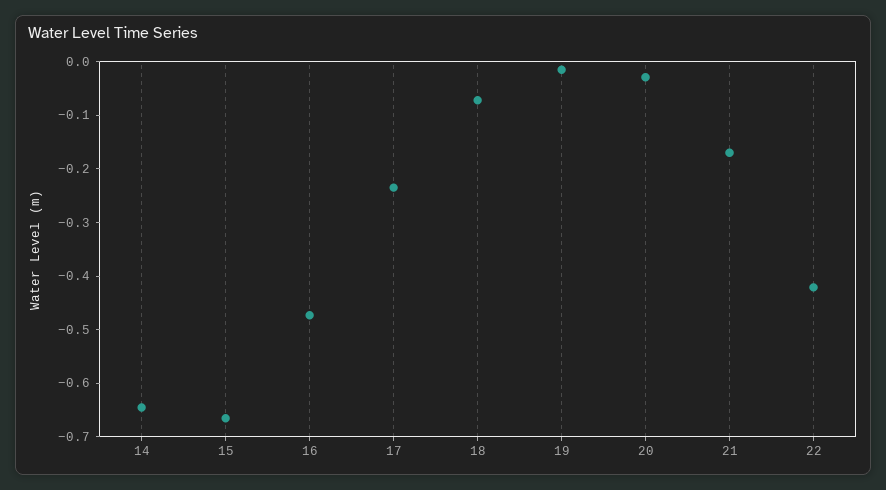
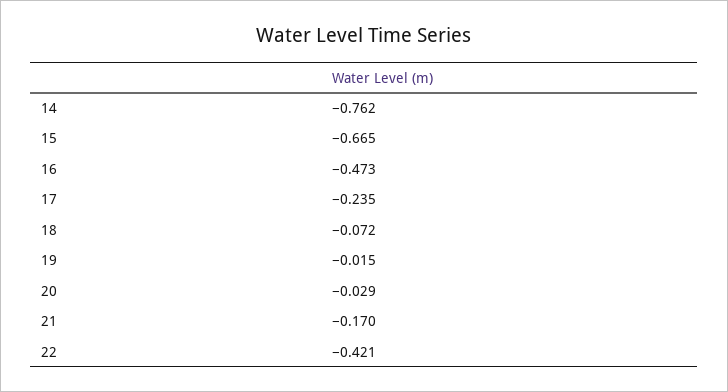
  {
-   "14": -0.64,
+   "14": -0.762,
    "15": -0.665,
    "16": -0.473,
    "17": -0.235,
    "18": -0.072,
    "19": -0.015,
    "20": -0.029,
    "21": -0.17,
    "22": -0.421
  }

